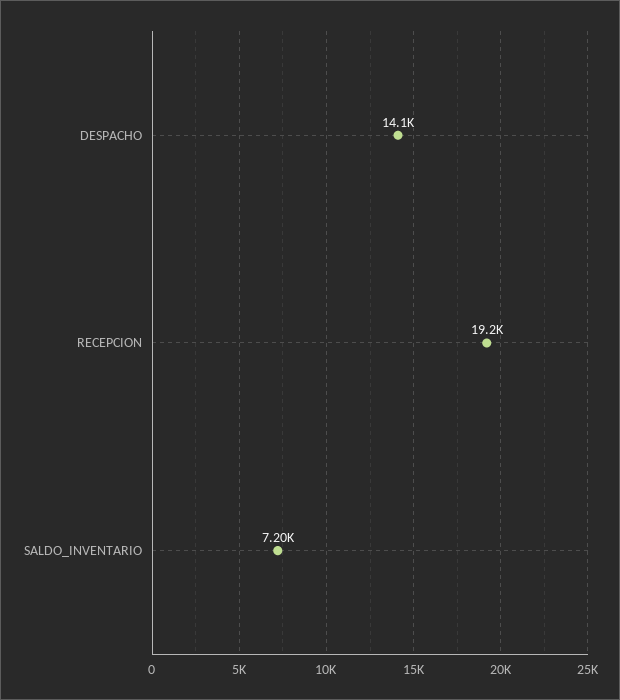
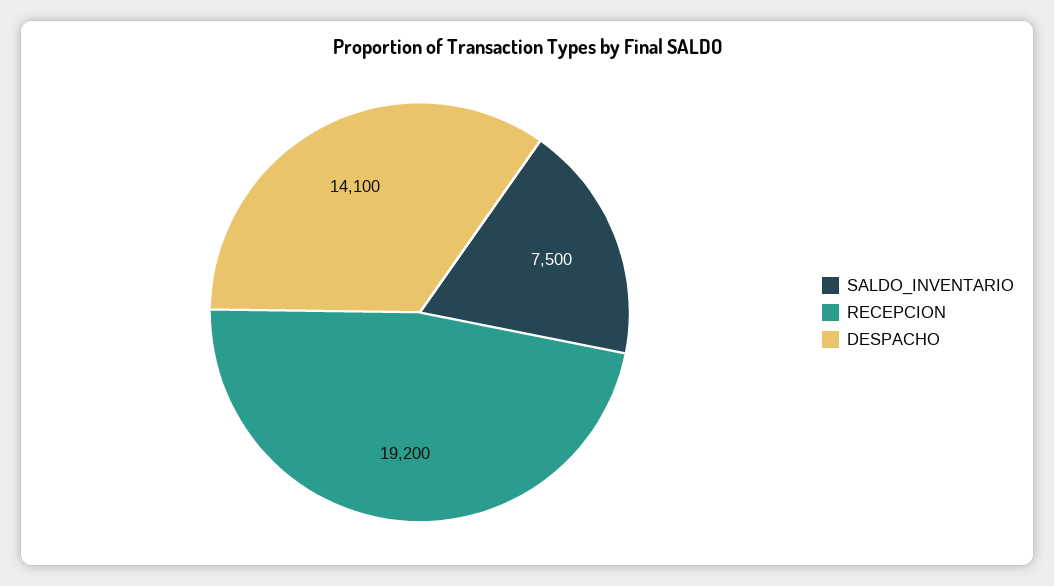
  {
    "DESPACHO": 14100,
    "RECEPCION": 19200,
-   "SALDO_INVENTARIO": 7200
+   "SALDO_INVENTARIO": 7500
  }

